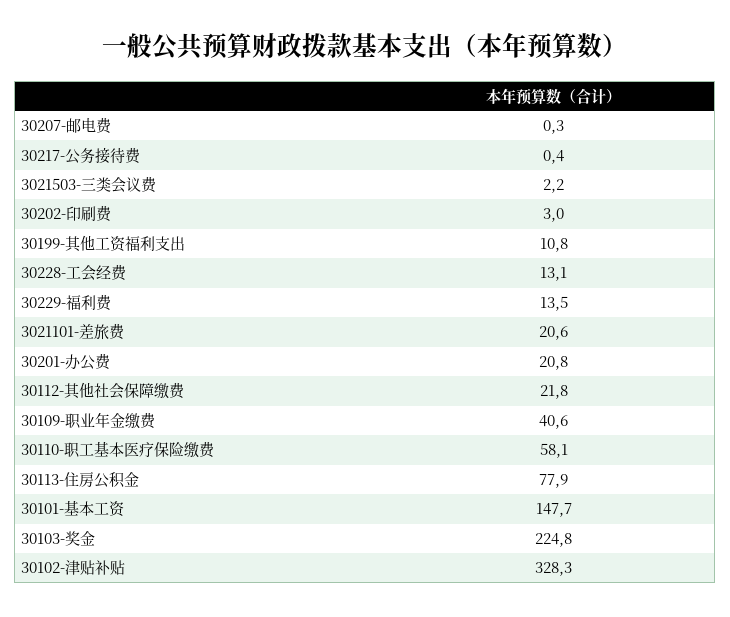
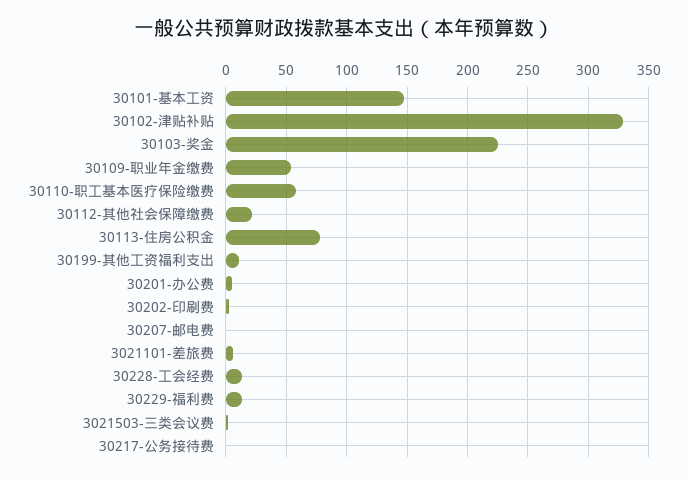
  {
    "30207-邮电费": 0.3,
    "30217-公务接待费": 0.4,
    "3021503-三类会议费": 2.2,
    "30202-印刷费": 3,
    "30199-其他工资福利支出": 10.8,
    "30228-工会经费": 13.1,
    "30229-福利费": 13.5,
-   "3021101-差旅费": 20.6,
+   "3021101-差旅费": 5,
-   "30201-办公费": 20.8,
+   "30201-办公费": 5,
    "30112-其他社会保障缴费": 21.8,
-   "30109-职业年金缴费": 40.6,
+   "30109-职业年金缴费": 55,
    "30110-职工基本医疗保险缴费": 58.1,
    "30113-住房公积金": 77.9,
    "30101-基本工资": 147.7,
    "30103-奖金": 224.8,
    "30102-津贴补贴": 328.3
  }

